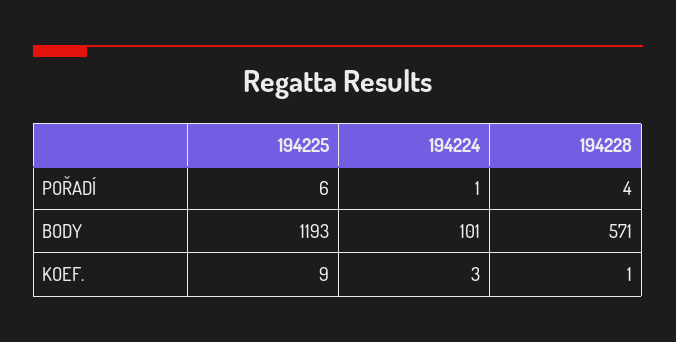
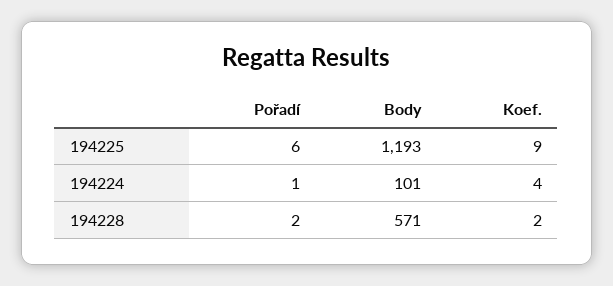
  {
    "194225": {
      "POŘADÍ": 6,
      "BODY": 1193,
      "KOEF.": 9
    },
    "194224": {
      "POŘADÍ": 1,
      "BODY": 101,
-     "KOEF.": 3
+     "KOEF.": 4
    },
    "194228": {
-     "POŘADÍ": 4,
+     "POŘADÍ": 2,
      "BODY": 571,
-     "KOEF.": 1
+     "KOEF.": 2
    }
  }

